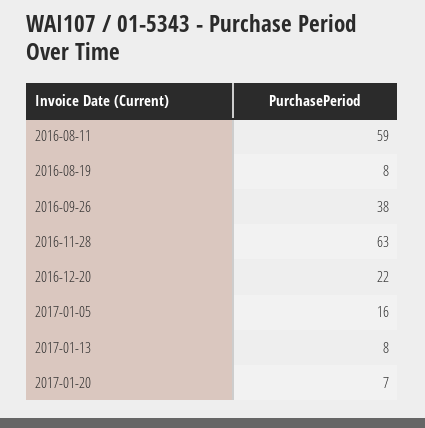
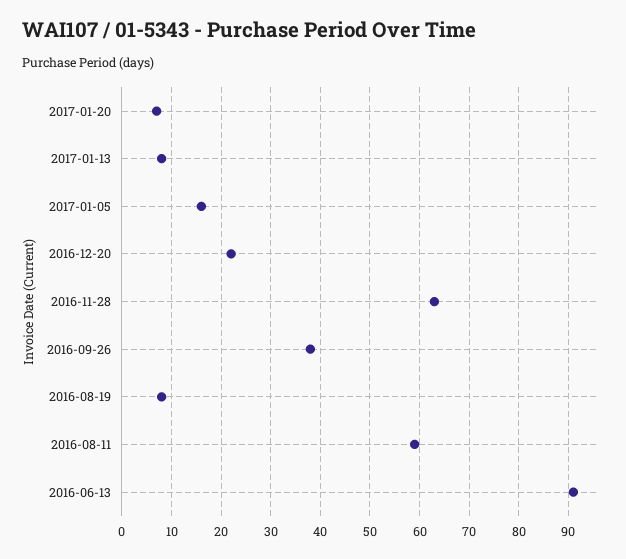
  {
    "2016-08-11": 59,
    "2016-08-19": 8,
    "2016-09-26": 38,
    "2016-11-28": 63,
    "2016-12-20": 22,
    "2017-01-05": 16,
    "2017-01-13": 8,
-   "2017-01-20": 7
+   "2017-01-20": 7,
+   "2016-06-13": 90
  }

